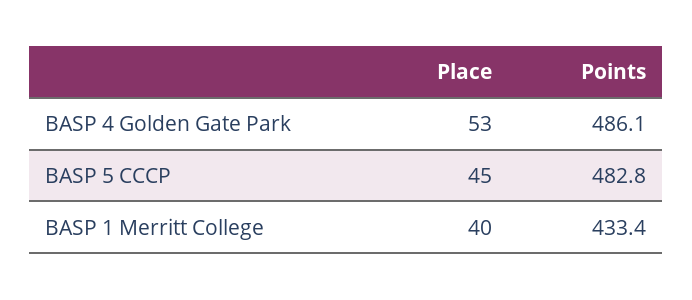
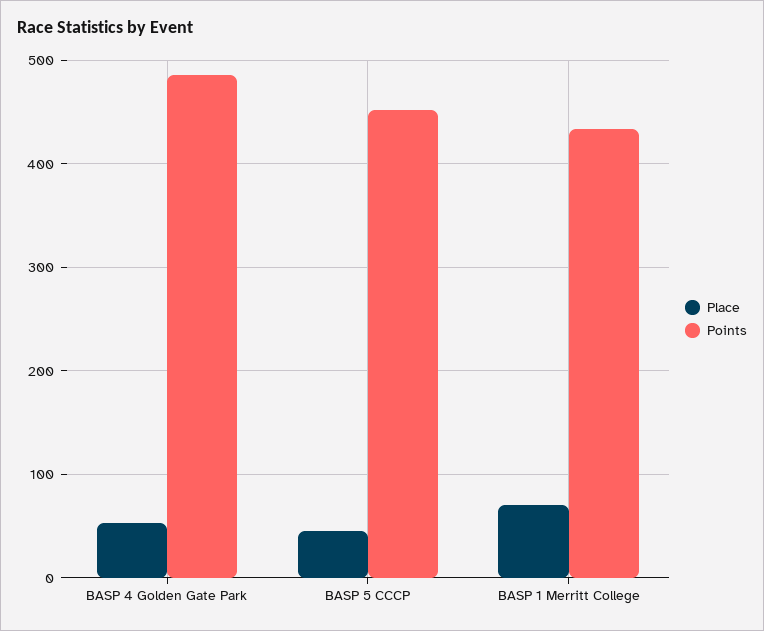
  {
    "Place": {
      "BASP 4 Golden Gate Park": 53,
      "BASP 5 CCCP": 45,
-     "BASP 1 Merritt College": 40
+     "BASP 1 Merritt College": 70
    },
    "Points": {
      "BASP 4 Golden Gate Park": 486.1,
-     "BASP 5 CCCP": 482.8,
+     "BASP 5 CCCP": 450,
      "BASP 1 Merritt College": 433.4
    }
  }

